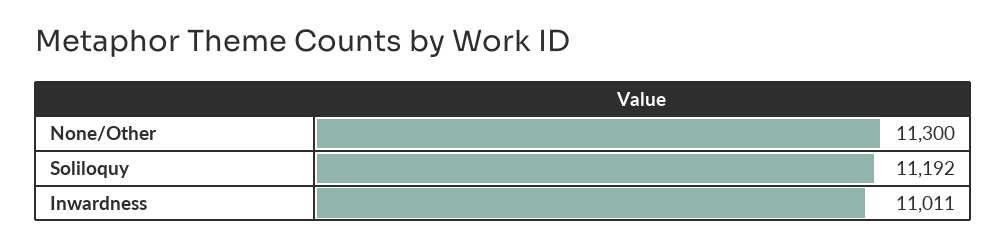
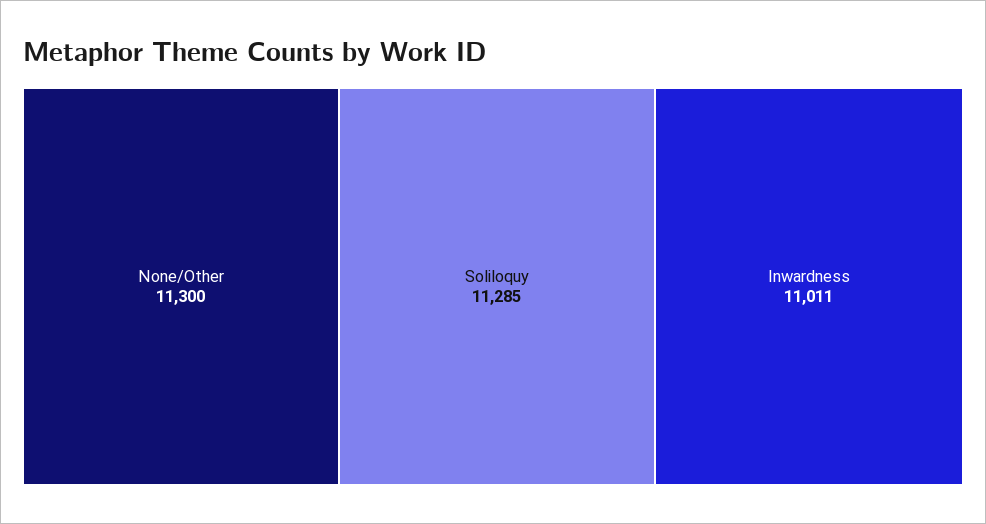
  {
    "None/Other": 11300,
-   "Soliloquy": 11192,
+   "Soliloquy": 11285,
    "Inwardness": 11011
  }

